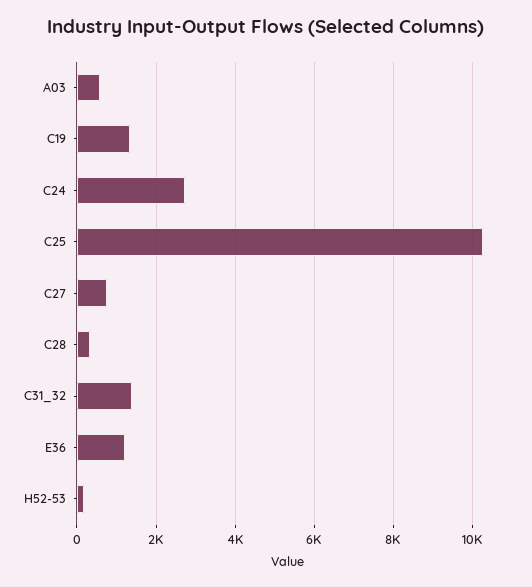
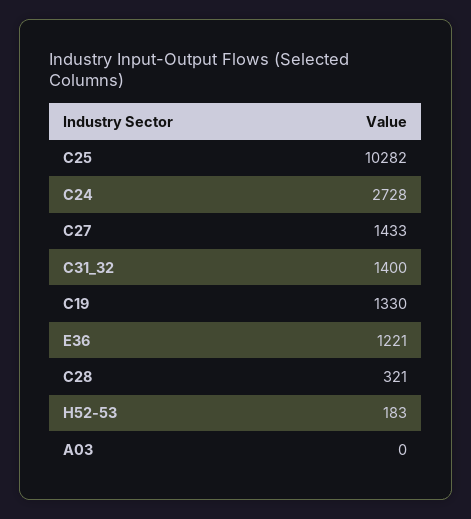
  {
-   "A03": 600,
+   "A03": 0,
    "C19": 1330,
    "C24": 2728,
    "C25": 10282,
-   "C27": 800,
+   "C27": 1433,
    "C28": 321,
    "C31_32": 1400,
    "E36": 1221,
    "H52-53": 183
  }

